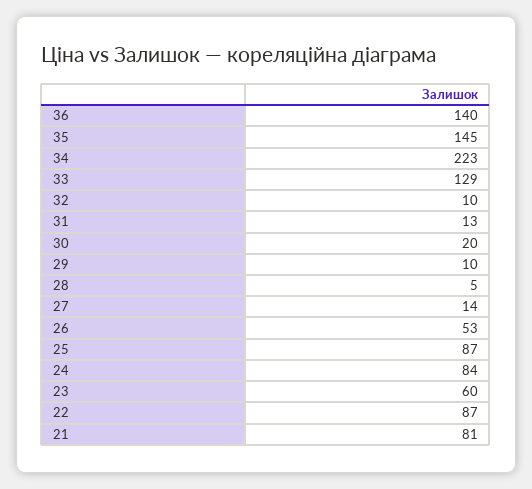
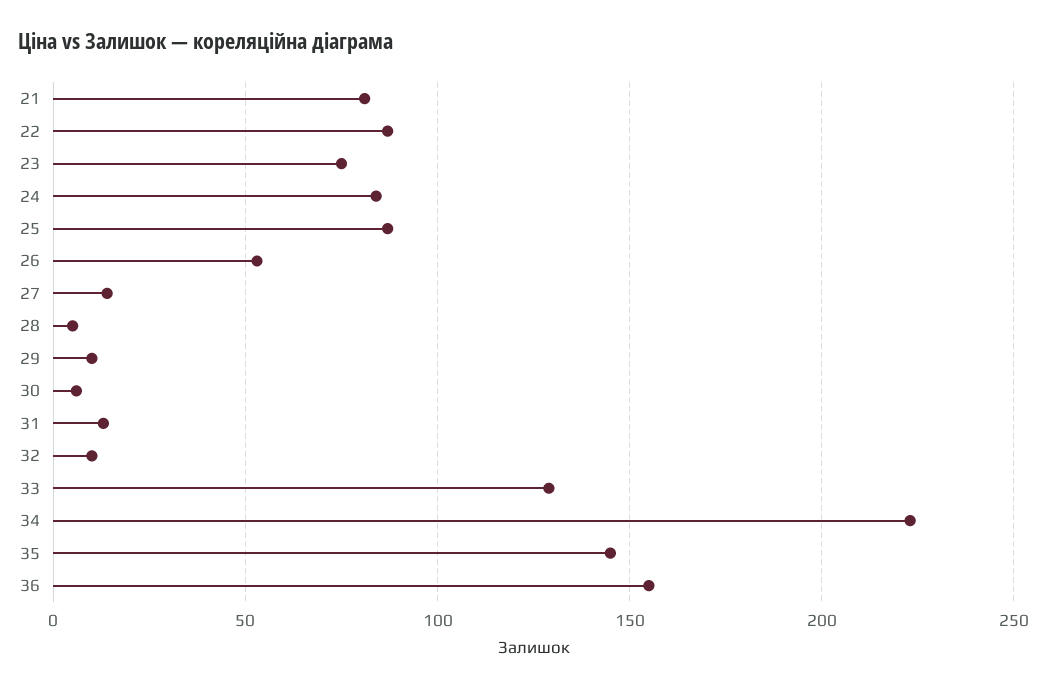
  {
-   "36": 140,
+   "36": 155,
    "35": 145,
    "34": 223,
    "33": 129,
    "32": 10,
    "31": 13,
-   "30": 20,
+   "30": 5,
    "29": 10,
    "28": 5,
    "27": 14,
    "26": 53,
    "25": 87,
    "24": 84,
-   "23": 60,
+   "23": 75,
    "22": 87,
    "21": 81
  }

